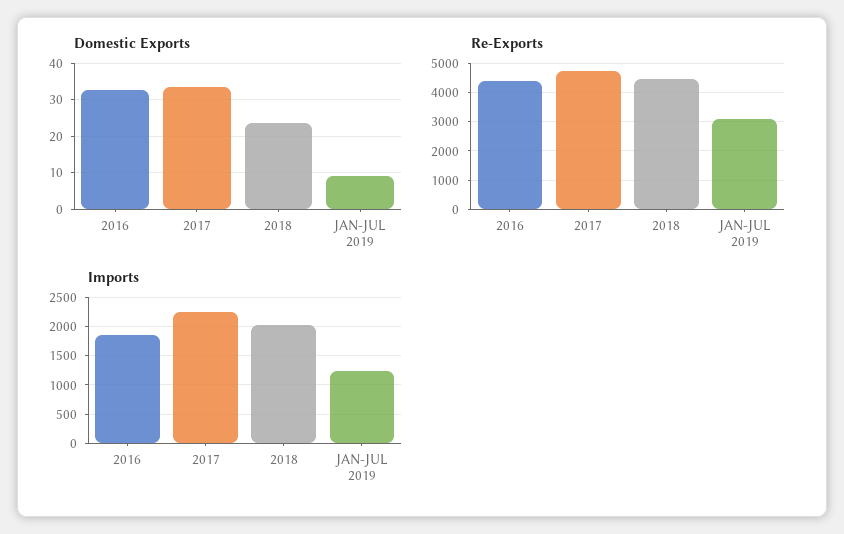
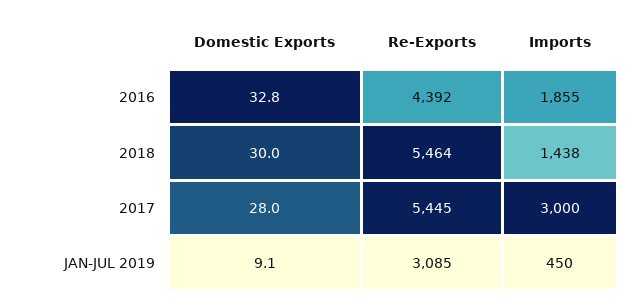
  {
    "Domestic Exports": {
      "2016": 32.8,
-     "2017": 34,
+     "2017": 28,
-     "2018": 24,
+     "2018": 30,
      "JAN-JUL 2019": 9.1
    },
    "Re-Exports": {
      "2016": 4392,
-     "2017": 4750,
+     "2017": 5445,
-     "2018": 4500,
+     "2018": 5464,
      "JAN-JUL 2019": 3085
    },
    "Imports": {
      "2016": 1855,
-     "2017": 2250,
+     "2017": 3000,
-     "2018": 2000,
+     "2018": 1438,
-     "JAN-JUL 2019": 1250
+     "JAN-JUL 2019": 450
    }
  }

